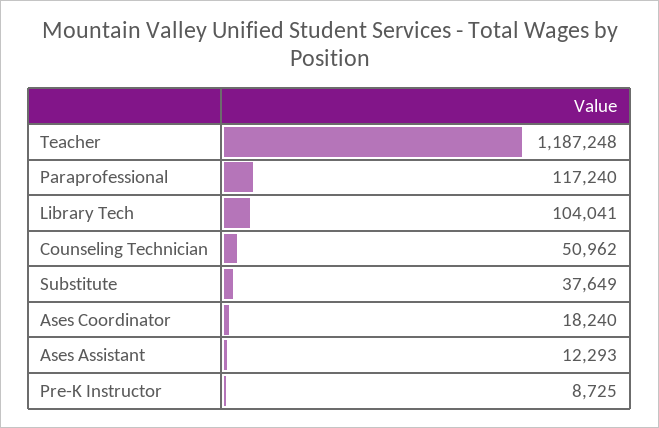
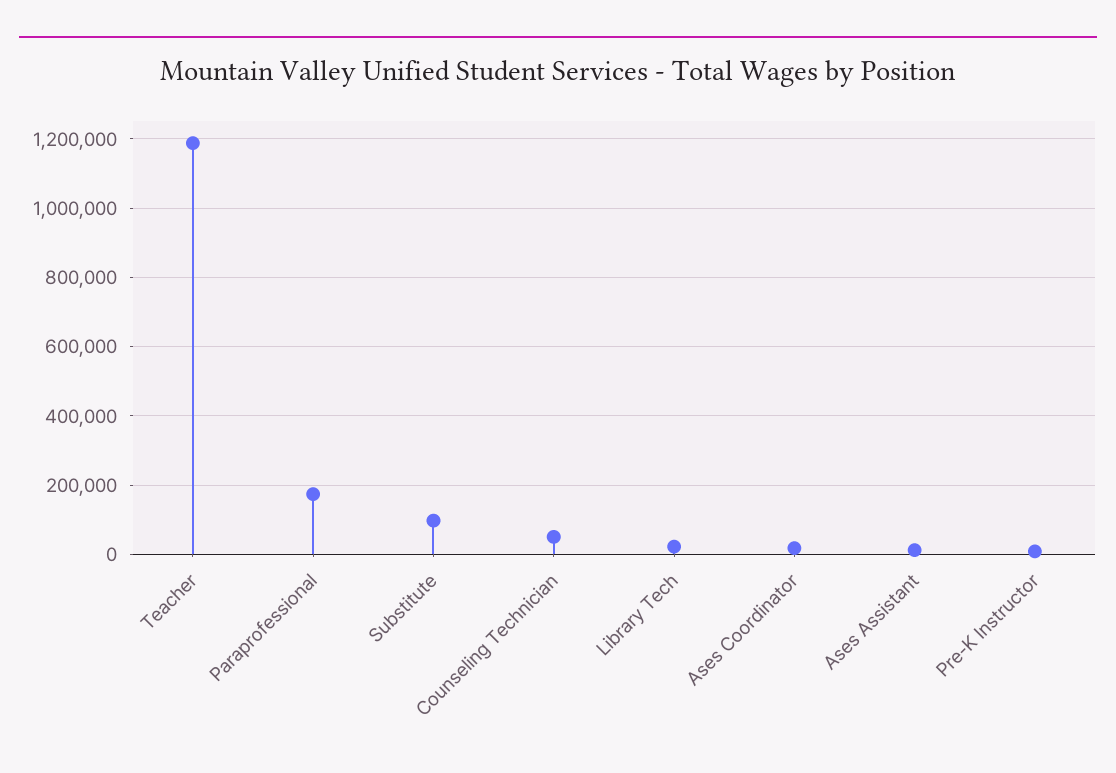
  {
    "Teacher": 1187248,
-   "Paraprofessional": 117240,
+   "Paraprofessional": 180000,
-   "Library Tech": 104041,
+   "Library Tech": 20000,
    "Counseling Technician": 50962,
-   "Substitute": 37649,
+   "Substitute": 100000,
    "Ases Coordinator": 18240,
    "Ases Assistant": 12293,
    "Pre-K Instructor": 8725
  }

